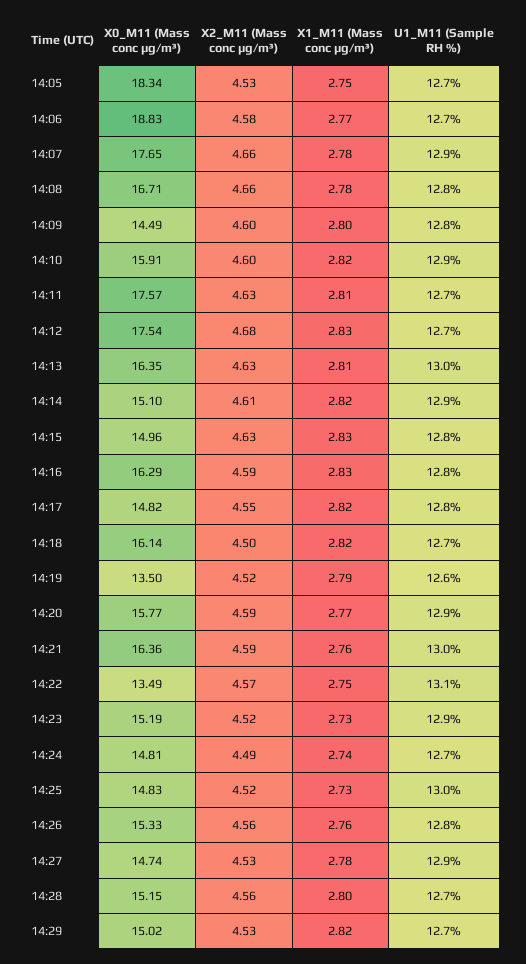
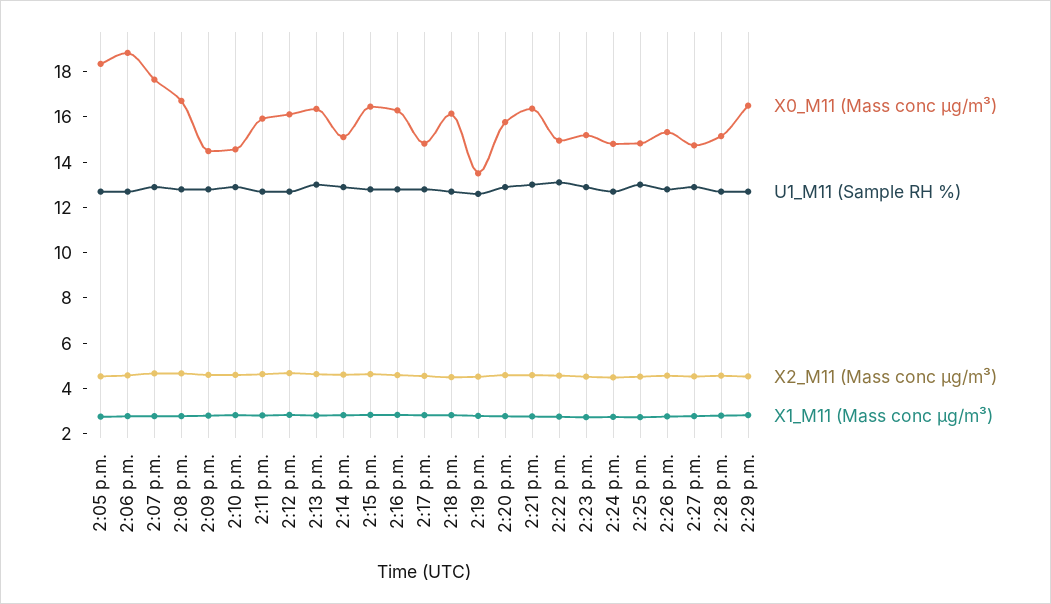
  {
    "X0_M11 (Mass conc μg/m³)": {
      "14:05": 18.34,
      "14:06": 18.83,
      "14:07": 17.65,
      "14:08": 16.71,
      "14:09": 14.49,
-     "14:10": 15.91,
+     "14:10": 14.5,
-     "14:11": 17.57,
+     "14:11": 16,
-     "14:12": 17.54,
+     "14:12": 16,
      "14:13": 16.35,
      "14:14": 15.1,
-     "14:15": 14.96,
+     "14:15": 16.5,
      "14:16": 16.29,
      "14:17": 14.82,
      "14:18": 16.14,
      "14:19": 13.5,
      "14:20": 15.77,
      "14:21": 16.36,
-     "14:22": 13.49,
+     "14:22": 15,
      "14:23": 15.19,
      "14:24": 14.81,
      "14:25": 14.83,
      "14:26": 15.33,
      "14:27": 14.74,
      "14:28": 15.15,
-     "14:29": 15.02
+     "14:29": 16.5
    },
    "X2_M11 (Mass conc μg/m³)": {
      "14:05": 4.53,
      "14:06": 4.58,
      "14:07": 4.66,
      "14:08": 4.66,
      "14:09": 4.6,
      "14:10": 4.6,
      "14:11": 4.63,
      "14:12": 4.68,
      "14:13": 4.63,
      "14:14": 4.61,
      "14:15": 4.63,
      "14:16": 4.59,
      "14:17": 4.55,
      "14:18": 4.5,
      "14:19": 4.52,
      "14:20": 4.59,
      "14:21": 4.59,
      "14:22": 4.57,
      "14:23": 4.52,
      "14:24": 4.49,
      "14:25": 4.52,
      "14:26": 4.56,
      "14:27": 4.53,
      "14:28": 4.56,
      "14:29": 4.53
    },
    "X1_M11 (Mass conc μg/m³)": {
      "14:05": 2.75,
      "14:06": 2.77,
      "14:07": 2.78,
      "14:08": 2.78,
      "14:09": 2.8,
      "14:10": 2.82,
      "14:11": 2.81,
      "14:12": 2.83,
      "14:13": 2.81,
      "14:14": 2.82,
      "14:15": 2.83,
      "14:16": 2.83,
      "14:17": 2.82,
      "14:18": 2.82,
      "14:19": 2.79,
      "14:20": 2.77,
      "14:21": 2.76,
      "14:22": 2.75,
      "14:23": 2.73,
      "14:24": 2.74,
      "14:25": 2.73,
      "14:26": 2.76,
      "14:27": 2.78,
      "14:28": 2.8,
      "14:29": 2.82
    },
    "U1_M11 (Sample RH %)": {
      "14:05": 12.7,
      "14:06": 12.7,
      "14:07": 12.9,
      "14:08": 12.8,
      "14:09": 12.8,
      "14:10": 12.9,
      "14:11": 12.7,
      "14:12": 12.7,
      "14:13": 13,
      "14:14": 12.9,
      "14:15": 12.8,
      "14:16": 12.8,
      "14:17": 12.8,
      "14:18": 12.7,
      "14:19": 12.6,
      "14:20": 12.9,
      "14:21": 13,
      "14:22": 13.1,
      "14:23": 12.9,
      "14:24": 12.7,
      "14:25": 13,
      "14:26": 12.8,
      "14:27": 12.9,
      "14:28": 12.7,
      "14:29": 12.7
    }
  }

